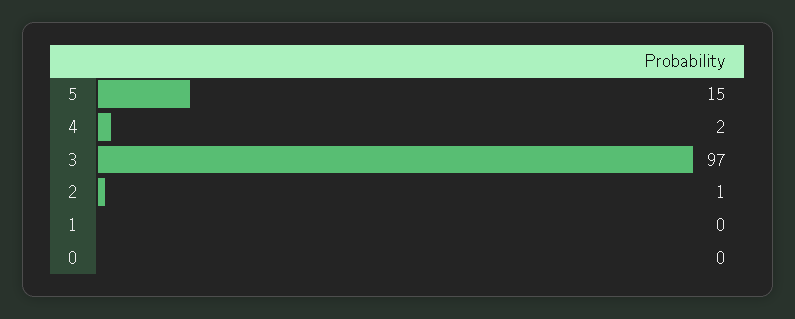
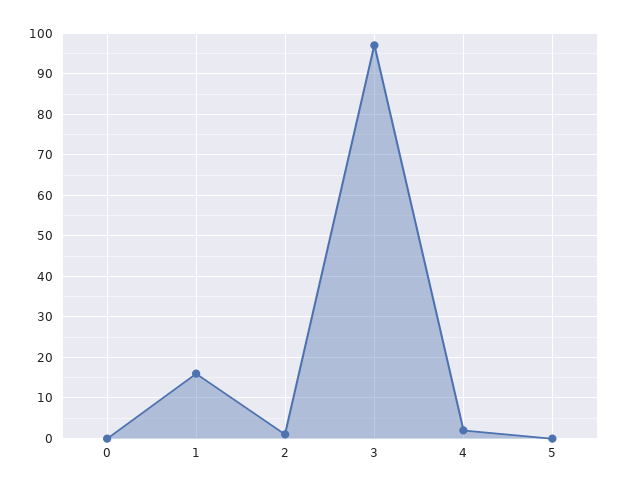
  {
-   "5": 15,
+   "5": 0,
    "4": 2,
    "3": 97,
    "2": 1,
-   "1": 0,
+   "1": 15,
    "0": 0
  }

